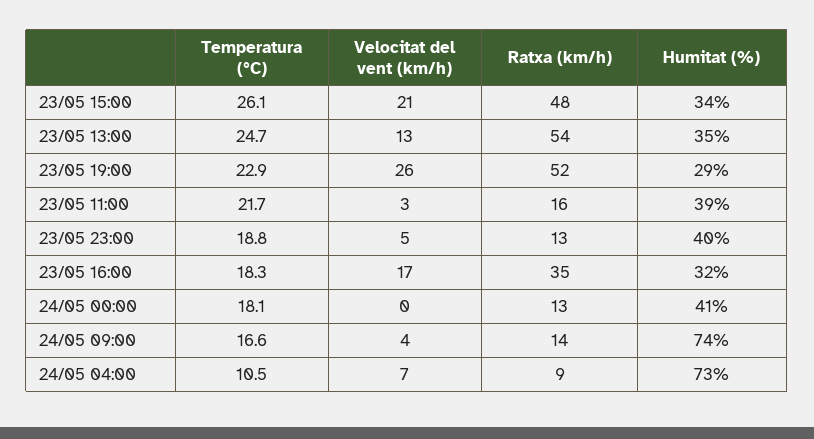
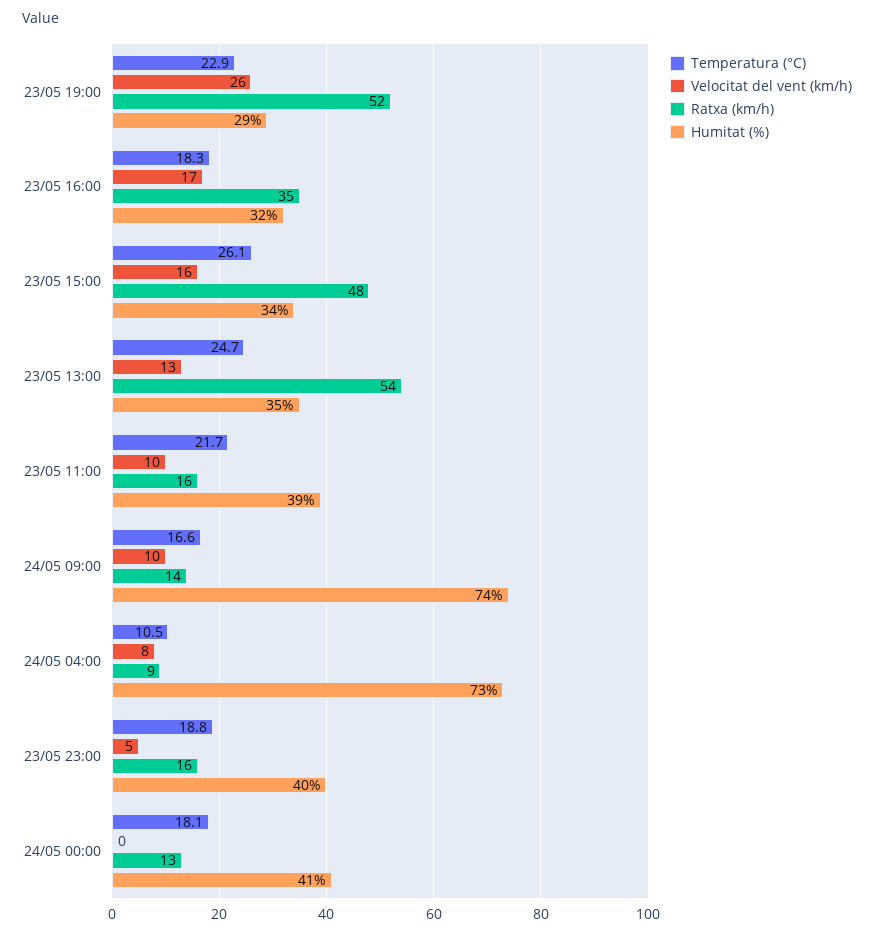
  {
    "Temperatura (°C)": {
      "23/05 15:00": 26.1,
      "23/05 13:00": 24.7,
      "23/05 19:00": 22.9,
      "23/05 11:00": 21.7,
      "23/05 23:00": 18.8,
      "23/05 16:00": 18.3,
      "24/05 00:00": 18.1,
      "24/05 09:00": 16.6,
      "24/05 04:00": 10.5
    },
    "Velocitat del vent (km/h)": {
-     "23/05 15:00": 21,
+     "23/05 15:00": 16,
      "23/05 13:00": 13,
      "23/05 19:00": 26,
-     "23/05 11:00": 3,
+     "23/05 11:00": 10,
      "23/05 23:00": 5,
      "23/05 16:00": 17,
      "24/05 00:00": 0,
-     "24/05 09:00": 4,
+     "24/05 09:00": 10,
-     "24/05 04:00": 7
+     "24/05 04:00": 8
    },
    "Ratxa (km/h)": {
      "23/05 15:00": 48,
      "23/05 13:00": 54,
      "23/05 19:00": 52,
      "23/05 11:00": 16,
-     "23/05 23:00": 13,
+     "23/05 23:00": 16,
      "23/05 16:00": 35,
      "24/05 00:00": 13,
      "24/05 09:00": 14,
      "24/05 04:00": 9
    },
    "Humitat (%)": {
      "23/05 15:00": 34,
      "23/05 13:00": 35,
      "23/05 19:00": 29,
      "23/05 11:00": 39,
      "23/05 23:00": 40,
      "23/05 16:00": 32,
      "24/05 00:00": 41,
      "24/05 09:00": 74,
      "24/05 04:00": 73
    }
  }

